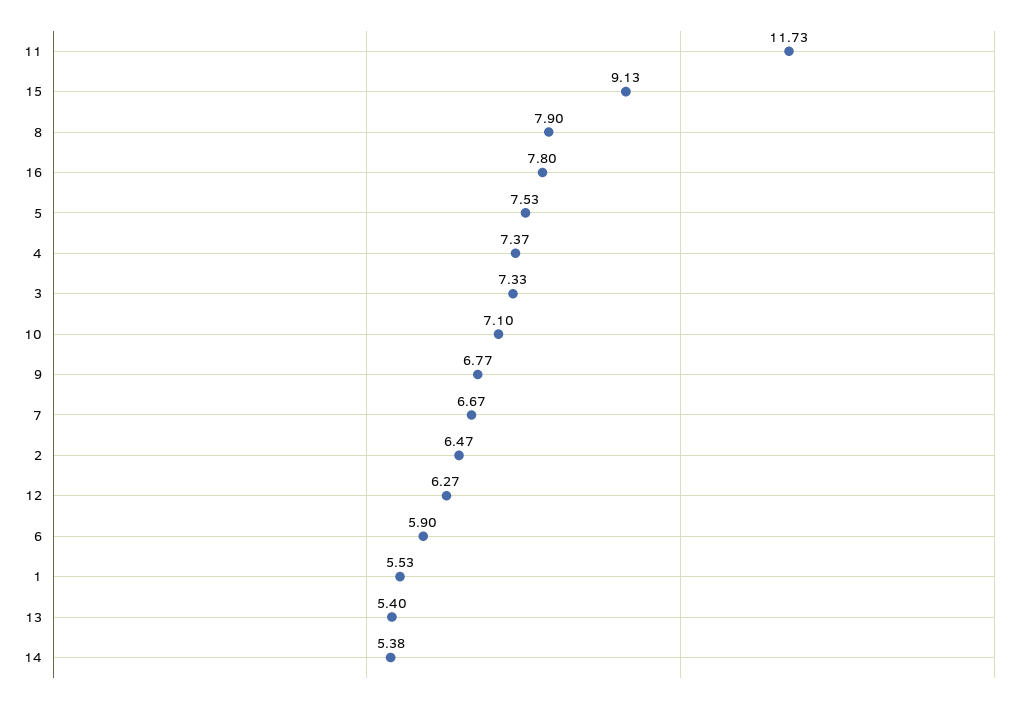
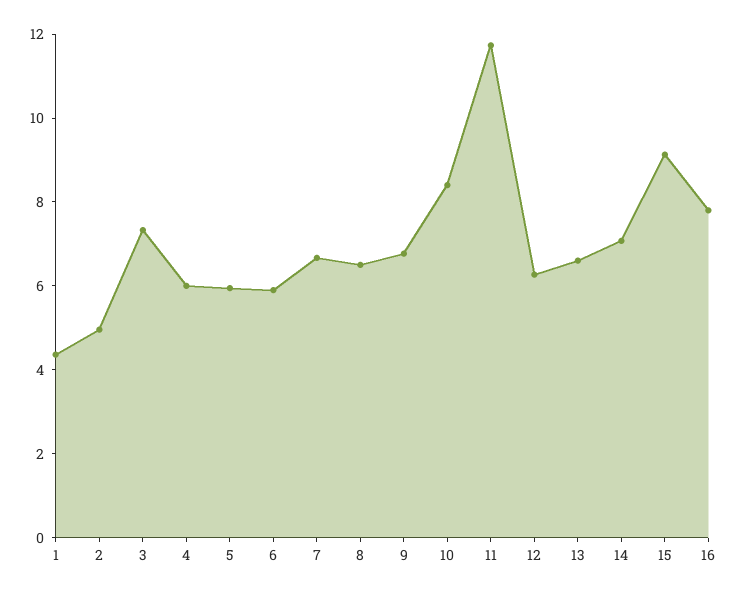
  {
    "11": 11.73,
    "15": 9.13,
-   "8": 7.9,
+   "8": 6.5,
    "16": 7.8,
-   "5": 7.53,
+   "5": 6,
-   "4": 7.37,
+   "4": 6,
    "3": 7.33,
-   "10": 7.1,
+   "10": 8.5,
    "9": 6.77,
    "7": 6.67,
-   "2": 6.47,
+   "2": 5,
    "12": 6.27,
    "6": 5.9,
-   "1": 5.53,
+   "1": 4.5,
-   "13": 5.4,
+   "13": 6.5,
-   "14": 5.38
+   "14": 7
  }

